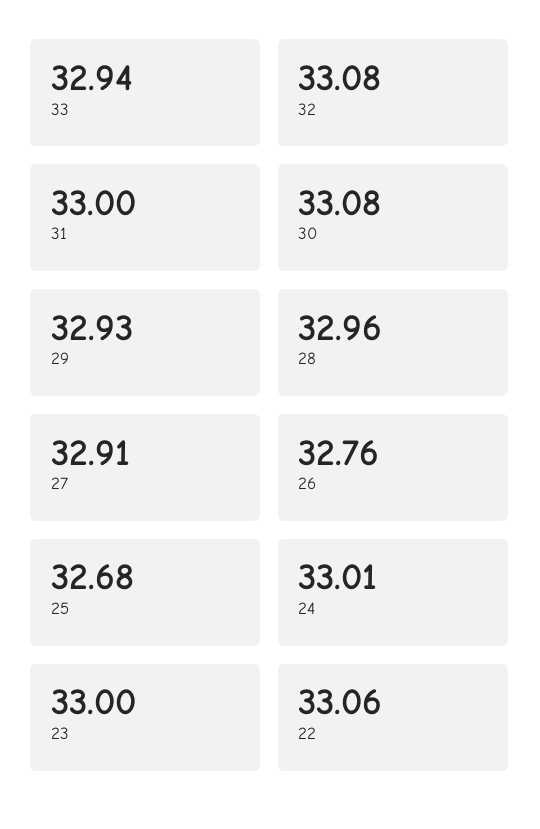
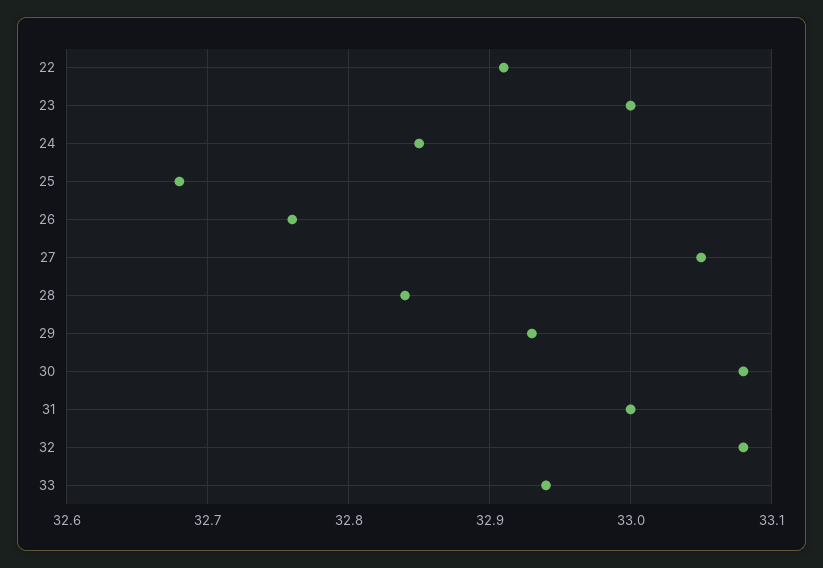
  {
    "33": 32.94,
    "32": 33.08,
    "31": 33,
    "30": 33.08,
    "29": 32.93,
-   "28": 32.96,
+   "28": 32.84,
-   "27": 32.91,
+   "27": 33.05,
    "26": 32.76,
    "25": 32.68,
-   "24": 33.01,
+   "24": 32.85,
    "23": 33,
-   "22": 33.06
+   "22": 32.91
  }

